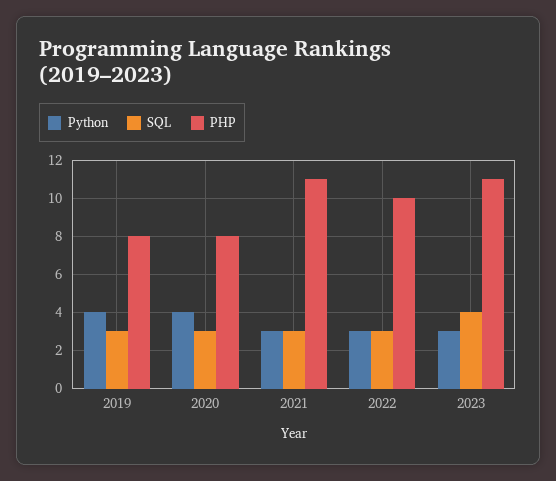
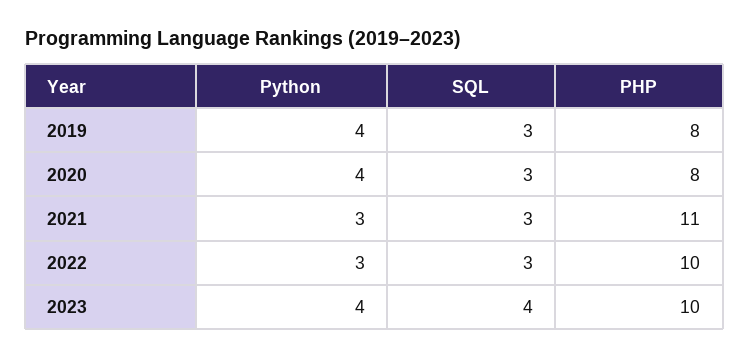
  {
    "Python": {
      "2019": 4,
      "2020": 4,
      "2021": 3,
      "2022": 3,
-     "2023": 3
+     "2023": 4
    },
    "SQL": {
      "2019": 3,
      "2020": 3,
      "2021": 3,
      "2022": 3,
      "2023": 4
    },
    "PHP": {
      "2019": 8,
      "2020": 8,
      "2021": 11,
      "2022": 10,
-     "2023": 11
+     "2023": 10
    }
  }

